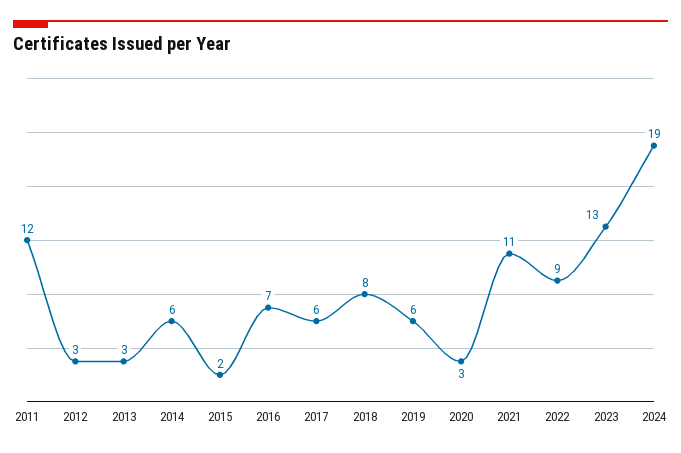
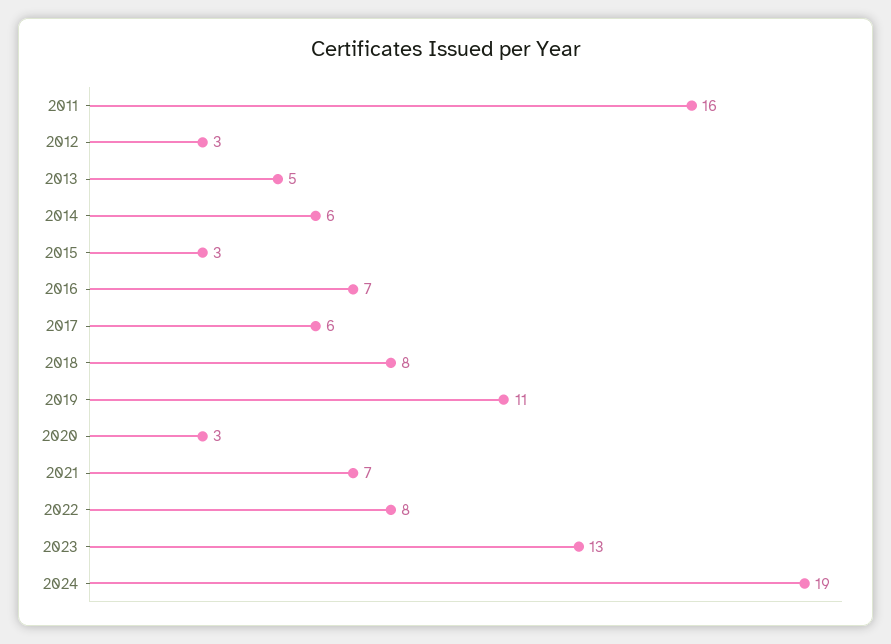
  {
-   "2011": 12,
+   "2011": 16,
    "2012": 3,
-   "2013": 3,
+   "2013": 5,
    "2014": 6,
-   "2015": 2,
+   "2015": 3,
    "2016": 7,
    "2017": 6,
    "2018": 8,
-   "2019": 6,
+   "2019": 11,
    "2020": 3,
-   "2021": 11,
+   "2021": 7,
-   "2022": 9,
+   "2022": 8,
    "2023": 13,
    "2024": 19
  }

